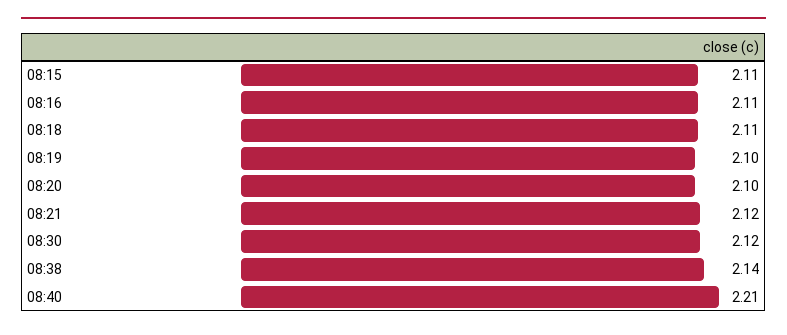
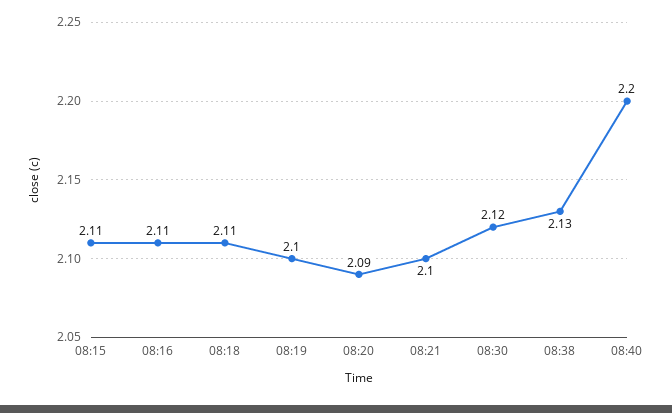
  {
    "08:15": 2.11,
    "08:16": 2.11,
    "08:18": 2.11,
    "08:19": 2.1,
-   "08:20": 2.1,
+   "08:20": 2.09,
-   "08:21": 2.12,
+   "08:21": 2.1,
    "08:30": 2.12,
-   "08:38": 2.14,
+   "08:38": 2.13,
-   "08:40": 2.21
+   "08:40": 2.2
  }

